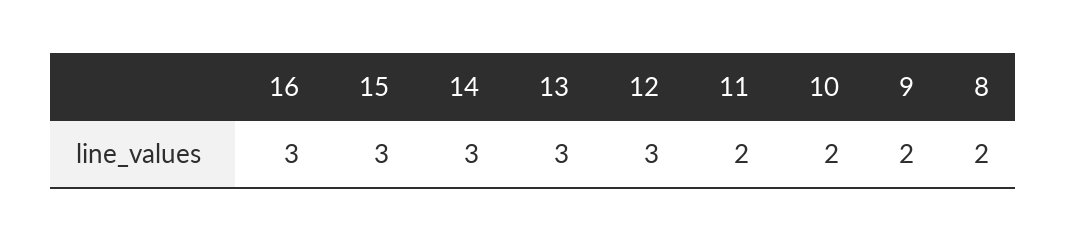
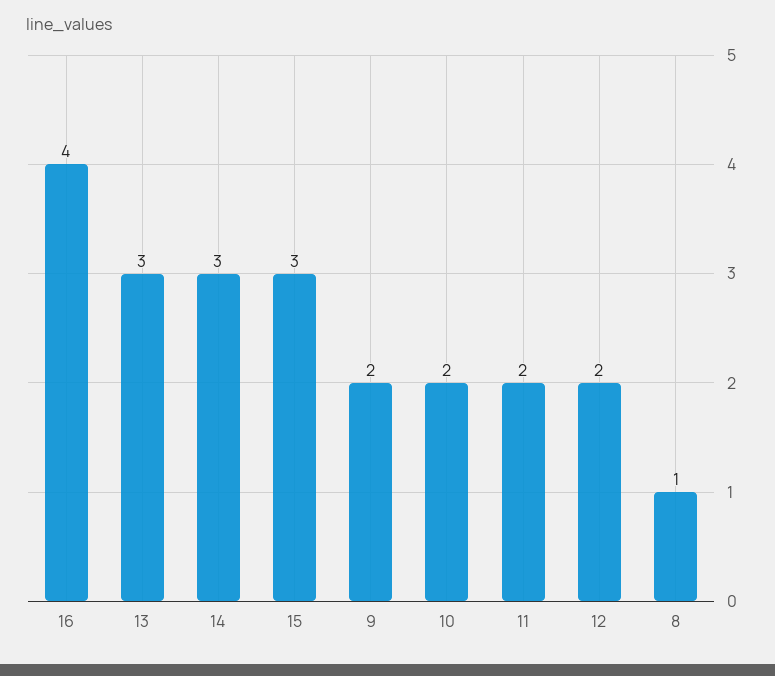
  {
-   "16": 3,
+   "16": 4,
    "15": 3,
    "14": 3,
    "13": 3,
-   "12": 3,
+   "12": 2,
    "11": 2,
    "10": 2,
    "9": 2,
-   "8": 2
+   "8": 1
  }

